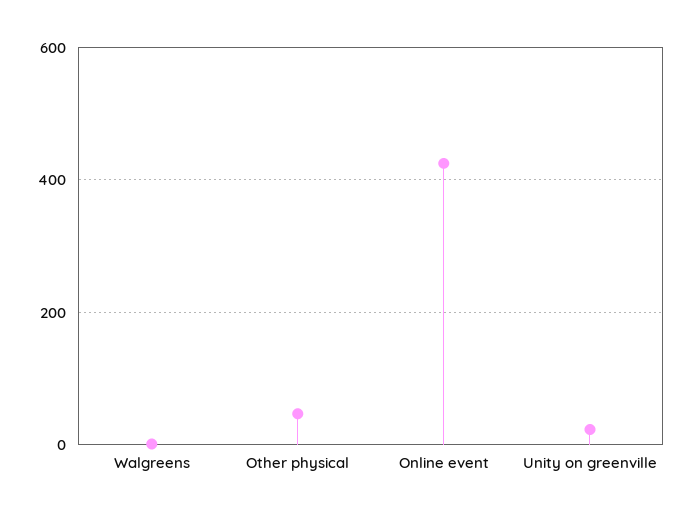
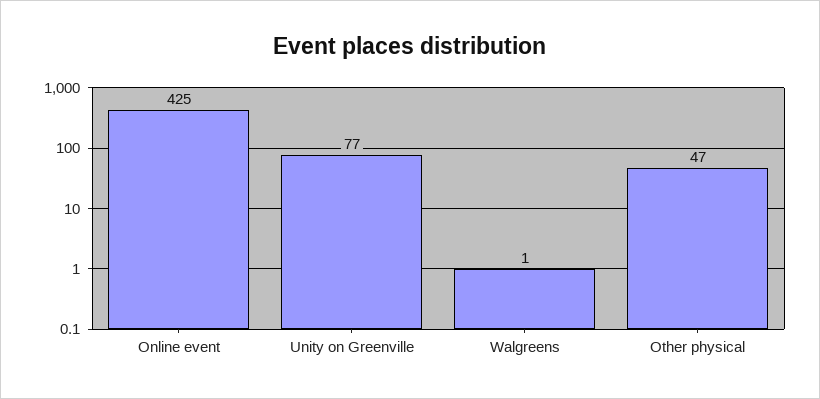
  {
    "Walgreens": 1,
    "Other physical": 47,
    "Online event": 425,
-   "Unity on greenville": 20
+   "Unity on greenville": 77
  }

